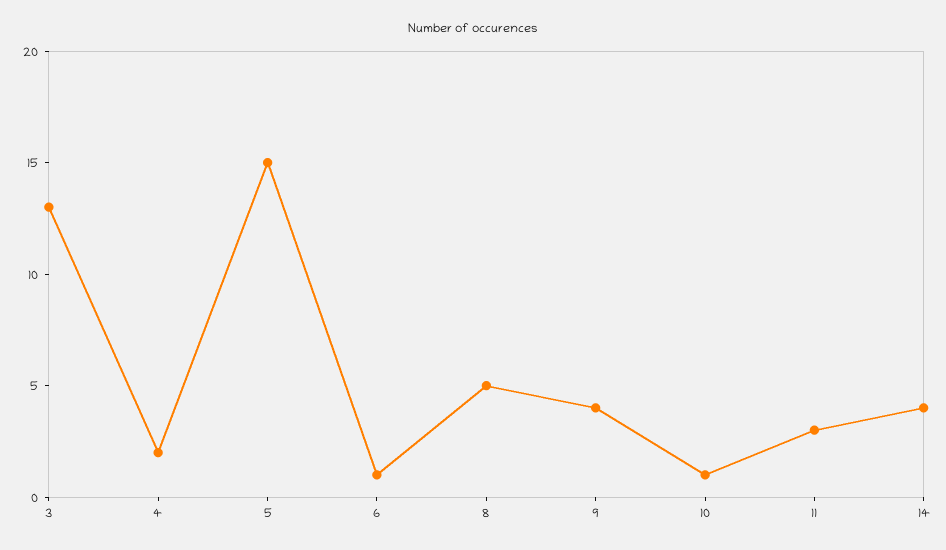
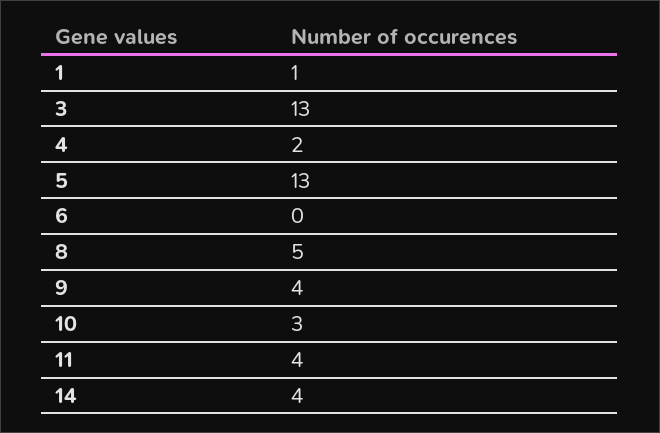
  {
    "3": 13,
    "4": 2,
-   "5": 15,
+   "5": 13,
-   "6": 1,
+   "6": 0,
    "8": 5,
    "9": 4,
-   "10": 1,
+   "10": 3,
-   "11": 3,
+   "11": 4,
-   "14": 4
+   "14": 4,
+   "1": 1
  }

